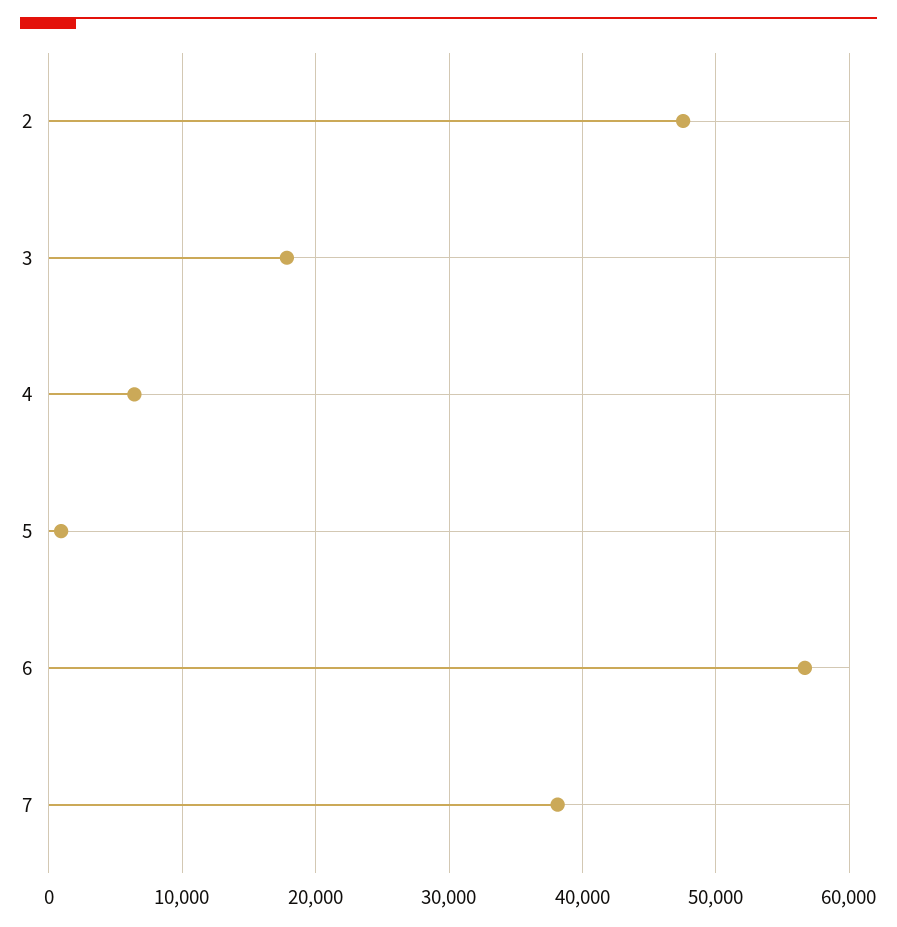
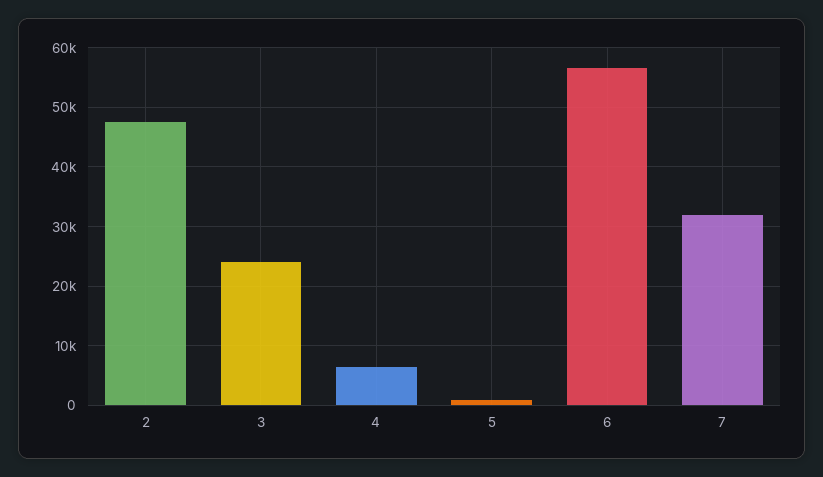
  {
    "2": 48000,
-   "3": 18000,
+   "3": 24000,
    "4": 6000,
    "5": 1000,
    "6": 57000,
-   "7": 38000
+   "7": 32000
  }

